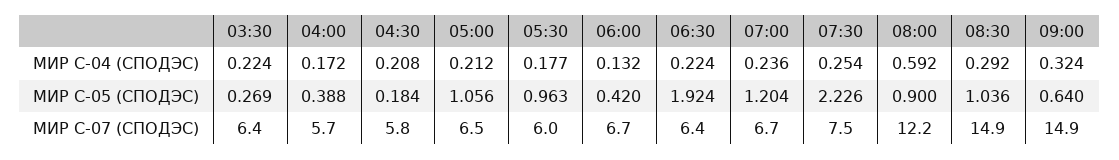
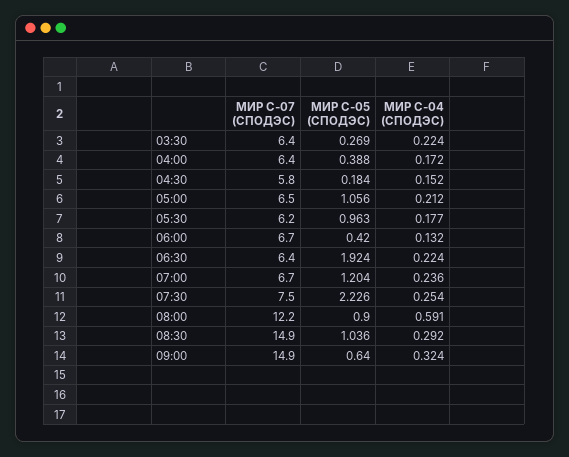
  {
    "03:30": {
      "МИР С-04 (СПОДЭС)": 0.224,
      "МИР С-05 (СПОДЭС)": 0.269,
      "МИР С-07 (СПОДЭС)": 6.4
    },
    "04:00": {
      "МИР С-04 (СПОДЭС)": 0.172,
      "МИР С-05 (СПОДЭС)": 0.388,
-     "МИР С-07 (СПОДЭС)": 5.7
+     "МИР С-07 (СПОДЭС)": 6.4
    },
    "04:30": {
-     "МИР С-04 (СПОДЭС)": 0.208,
+     "МИР С-04 (СПОДЭС)": 0.152,
      "МИР С-05 (СПОДЭС)": 0.184,
      "МИР С-07 (СПОДЭС)": 5.8
    },
    "05:00": {
      "МИР С-04 (СПОДЭС)": 0.212,
      "МИР С-05 (СПОДЭС)": 1.056,
      "МИР С-07 (СПОДЭС)": 6.5
    },
    "05:30": {
      "МИР С-04 (СПОДЭС)": 0.177,
      "МИР С-05 (СПОДЭС)": 0.963,
-     "МИР С-07 (СПОДЭС)": 6
+     "МИР С-07 (СПОДЭС)": 6.2
    },
    "06:00": {
      "МИР С-04 (СПОДЭС)": 0.132,
      "МИР С-05 (СПОДЭС)": 0.42,
      "МИР С-07 (СПОДЭС)": 6.7
    },
    "06:30": {
      "МИР С-04 (СПОДЭС)": 0.224,
      "МИР С-05 (СПОДЭС)": 1.924,
      "МИР С-07 (СПОДЭС)": 6.4
    },
    "07:00": {
      "МИР С-04 (СПОДЭС)": 0.236,
      "МИР С-05 (СПОДЭС)": 1.204,
      "МИР С-07 (СПОДЭС)": 6.7
    },
    "07:30": {
      "МИР С-04 (СПОДЭС)": 0.254,
      "МИР С-05 (СПОДЭС)": 2.226,
      "МИР С-07 (СПОДЭС)": 7.5
    },
    "08:00": {
-     "МИР С-04 (СПОДЭС)": 0.592,
+     "МИР С-04 (СПОДЭС)": 0.591,
      "МИР С-05 (СПОДЭС)": 0.9,
      "МИР С-07 (СПОДЭС)": 12.2
    },
    "08:30": {
      "МИР С-04 (СПОДЭС)": 0.292,
      "МИР С-05 (СПОДЭС)": 1.036,
      "МИР С-07 (СПОДЭС)": 14.9
    },
    "09:00": {
      "МИР С-04 (СПОДЭС)": 0.324,
      "МИР С-05 (СПОДЭС)": 0.64,
      "МИР С-07 (СПОДЭС)": 14.9
    }
  }

